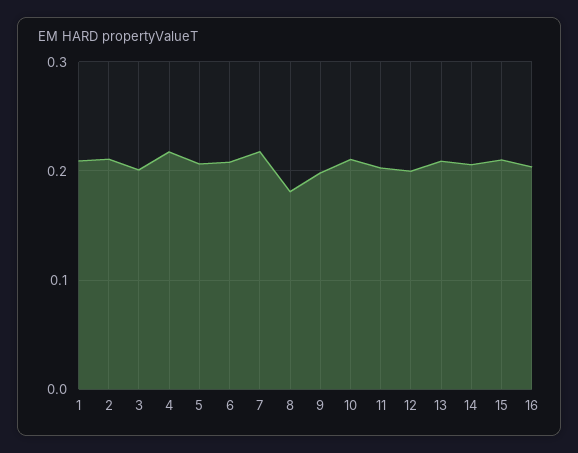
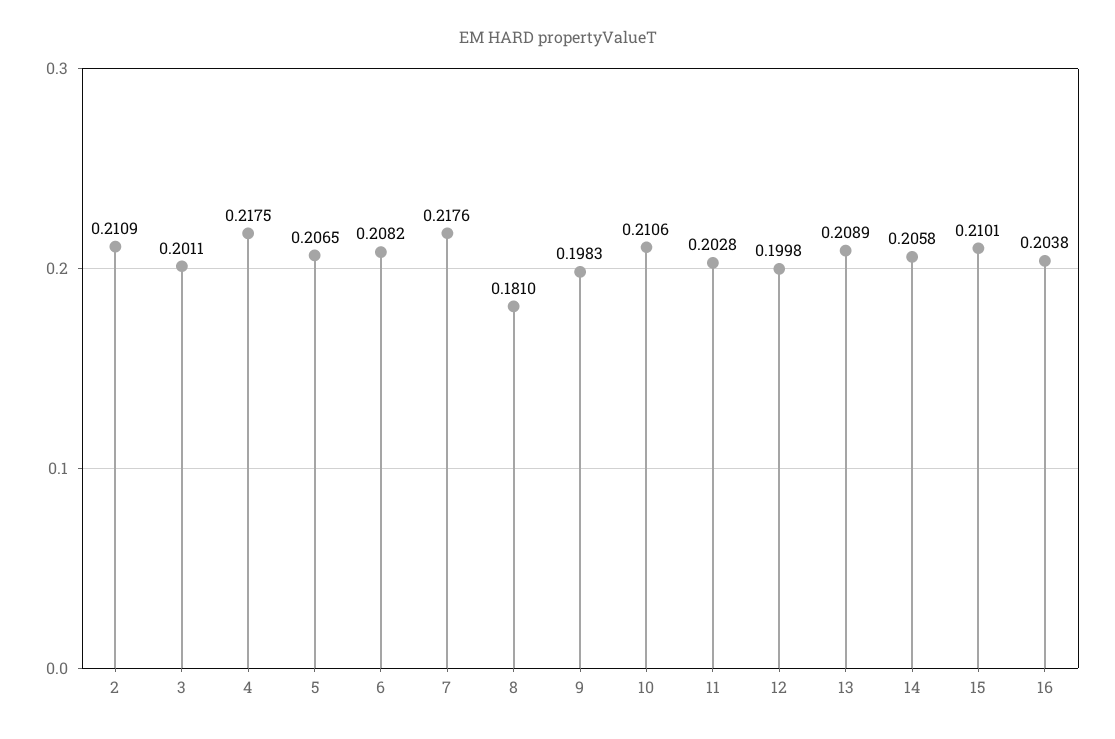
  {
-   "1": 0.21,
    "2": 0.2109,
    "3": 0.2011,
    "4": 0.2175,
    "5": 0.2065,
    "6": 0.2082,
    "7": 0.2176,
    "8": 0.181,
    "9": 0.1983,
    "10": 0.2106,
    "11": 0.2028,
    "12": 0.1998,
    "13": 0.2089,
    "14": 0.2058,
    "15": 0.2101,
    "16": 0.2038
  }

